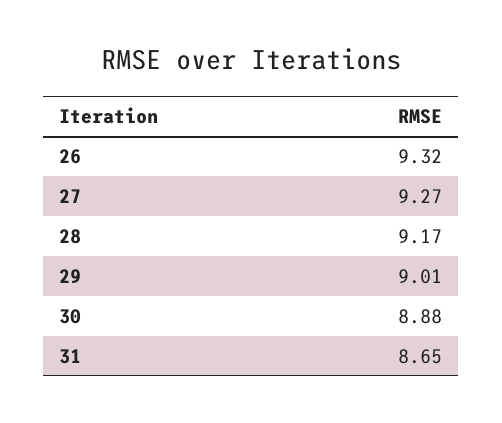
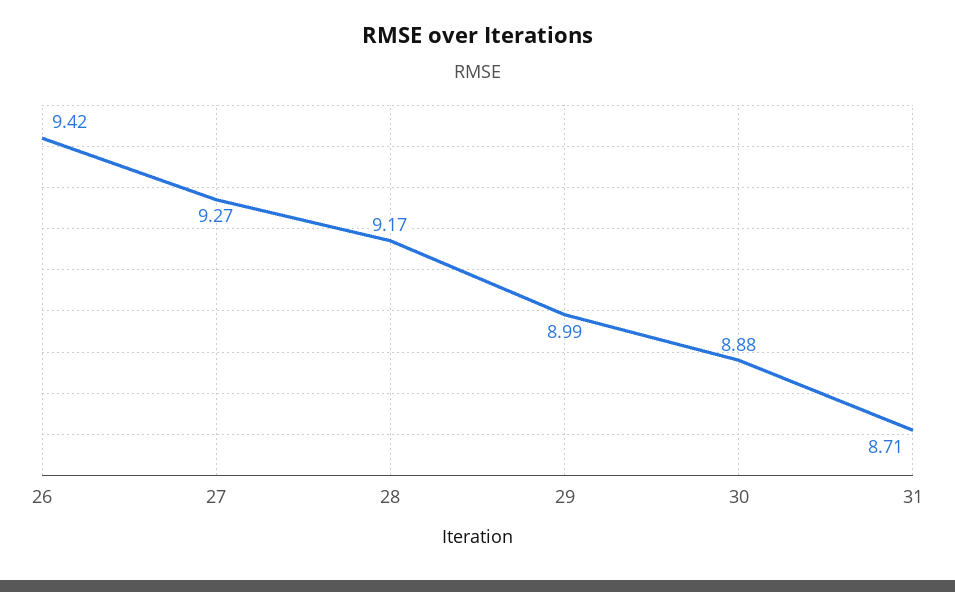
  {
-   "26": 9.32,
+   "26": 9.42,
    "27": 9.27,
    "28": 9.17,
-   "29": 9.01,
+   "29": 8.99,
    "30": 8.88,
-   "31": 8.65
+   "31": 8.71
  }

